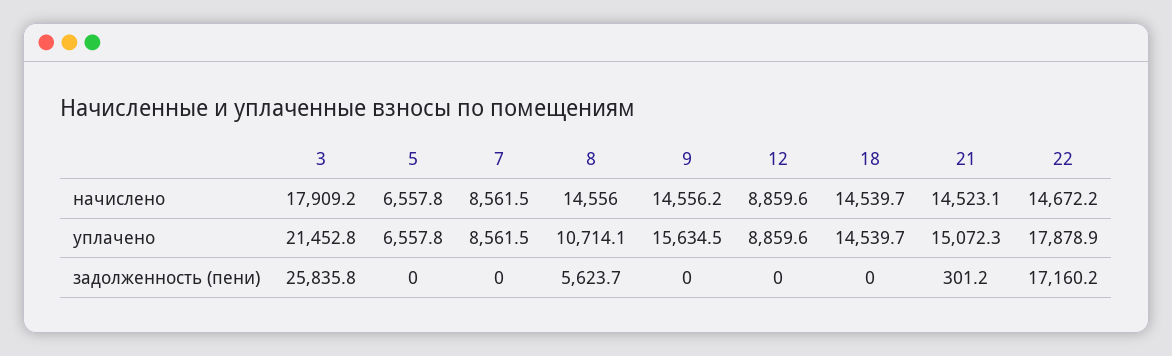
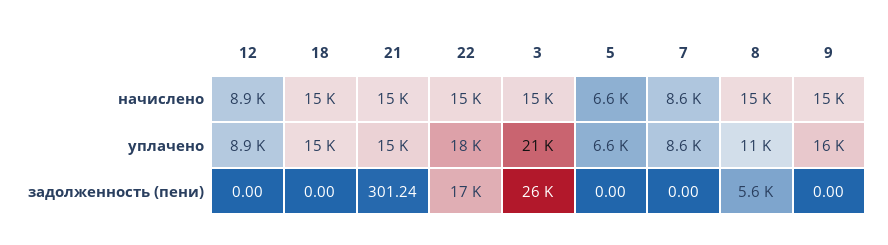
  {
    "3": {
-     "начислено": 17909.2,
+     "начислено": 15000,
      "уплачено": 21452.8,
      "задолженность (пени)": 25835.8
    },
    "5": {
      "начислено": 6557.8,
      "уплачено": 6557.8,
      "задолженность (пени)": 0
    },
    "7": {
      "начислено": 8561.5,
      "уплачено": 8561.5,
      "задолженность (пени)": 0
    },
    "8": {
      "начислено": 14556,
      "уплачено": 10714.1,
      "задолженность (пени)": 5623.7
    },
    "9": {
      "начислено": 14556.2,
      "уплачено": 15634.5,
      "задолженность (пени)": 0
    },
    "12": {
      "начислено": 8859.6,
      "уплачено": 8859.6,
      "задолженность (пени)": 0
    },
    "18": {
      "начислено": 14539.7,
      "уплачено": 14539.7,
      "задолженность (пени)": 0
    },
    "21": {
      "начислено": 14523.1,
      "уплачено": 15072.3,
      "задолженность (пени)": 301.24
    },
    "22": {
      "начислено": 14672.2,
      "уплачено": 17878.9,
      "задолженность (пени)": 17160.2
    }
  }

